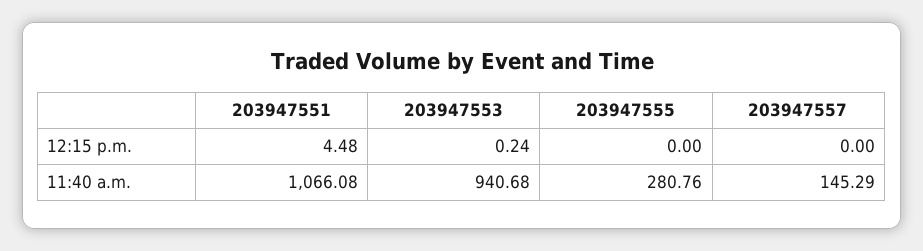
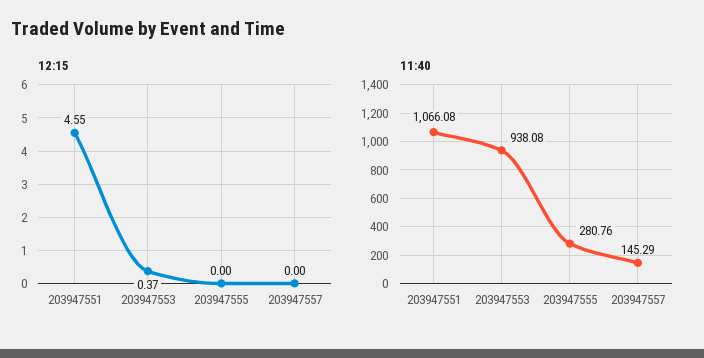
  {
    "12:15 p.m.": {
-     "203947551": 4.48,
+     "203947551": 4.55,
-     "203947553": 0.24,
+     "203947553": 0.37,
      "203947555": 0,
      "203947557": 0
    },
    "11:40 a.m.": {
      "203947551": 1066.08,
-     "203947553": 940.68,
+     "203947553": 938.08,
      "203947555": 280.76,
      "203947557": 145.29
    }
  }

